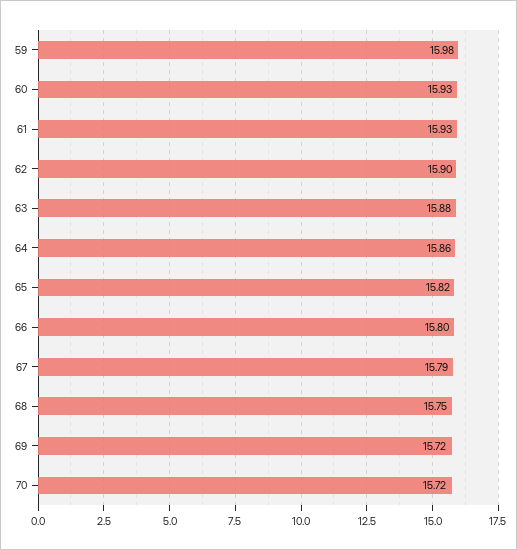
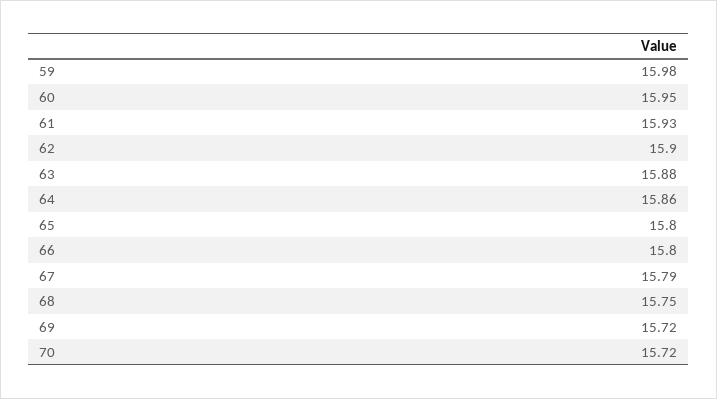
  {
    "59": 15.98,
-   "60": 15.93,
+   "60": 15.95,
    "61": 15.93,
    "62": 15.9,
    "63": 15.88,
    "64": 15.86,
-   "65": 15.82,
+   "65": 15.8,
    "66": 15.8,
    "67": 15.79,
    "68": 15.75,
    "69": 15.72,
    "70": 15.72
  }

